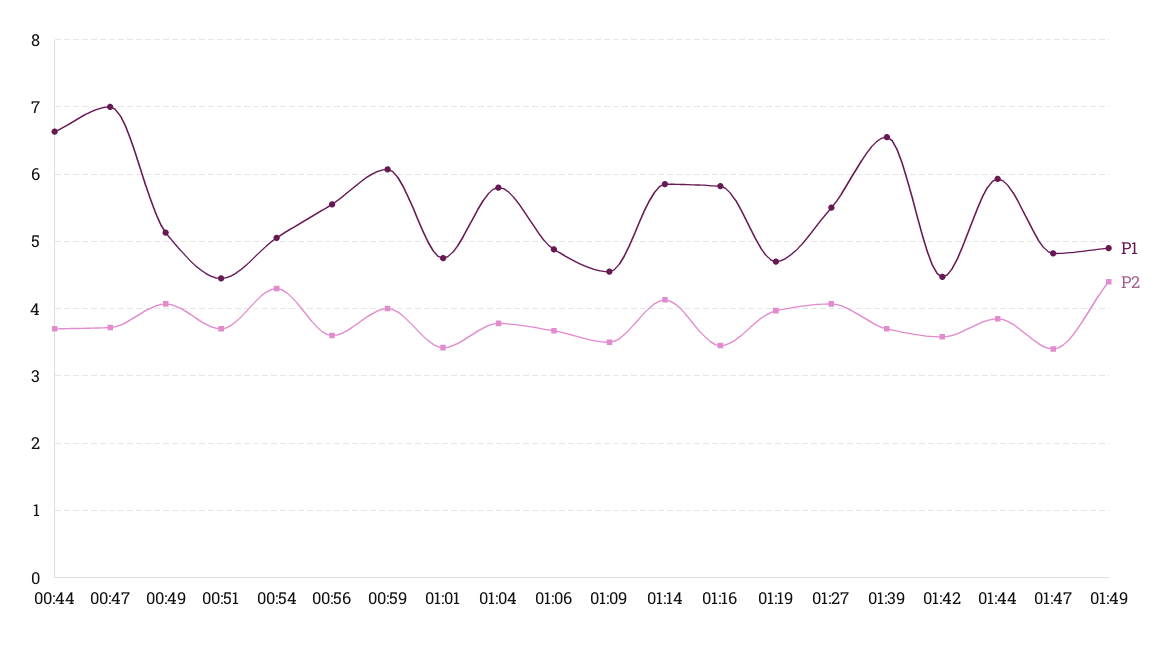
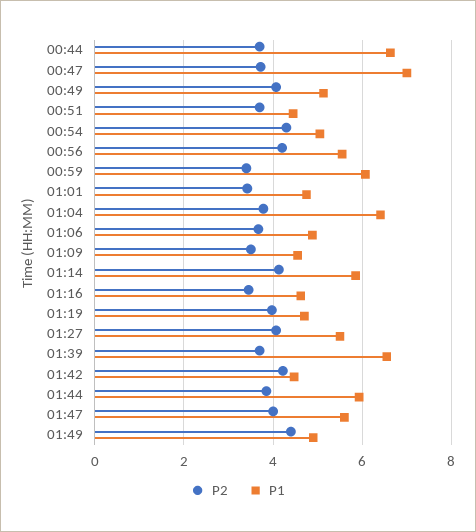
  {
    "P1": {
      "00:44": 6.6,
      "00:47": 7,
      "00:49": 5.1,
      "00:51": 4.5,
      "00:54": 5.1,
      "00:56": 5.6,
      "00:59": 6.1,
      "01:01": 4.8,
-     "01:04": 5.8,
+     "01:04": 6.4,
      "01:06": 4.9,
      "01:09": 4.6,
      "01:14": 5.9,
-     "01:16": 5.8,
+     "01:16": 4.6,
      "01:19": 4.7,
      "01:27": 5.5,
      "01:39": 6.6,
      "01:42": 4.5,
      "01:44": 5.9,
-     "01:47": 4.8,
+     "01:47": 5.6,
      "01:49": 4.9
    },
    "P2": {
      "00:44": 3.7,
      "00:47": 3.7,
      "00:49": 4.1,
      "00:51": 3.7,
      "00:54": 4.3,
-     "00:56": 3.6,
+     "00:56": 4.2,
-     "00:59": 4,
+     "00:59": 3.4,
      "01:01": 3.4,
      "01:04": 3.8,
      "01:06": 3.7,
      "01:09": 3.5,
      "01:14": 4.1,
      "01:16": 3.5,
      "01:19": 4,
      "01:27": 4.1,
      "01:39": 3.7,
-     "01:42": 3.6,
+     "01:42": 4.2,
      "01:44": 3.9,
-     "01:47": 3.4,
+     "01:47": 4,
      "01:49": 4.4
    }
  }

